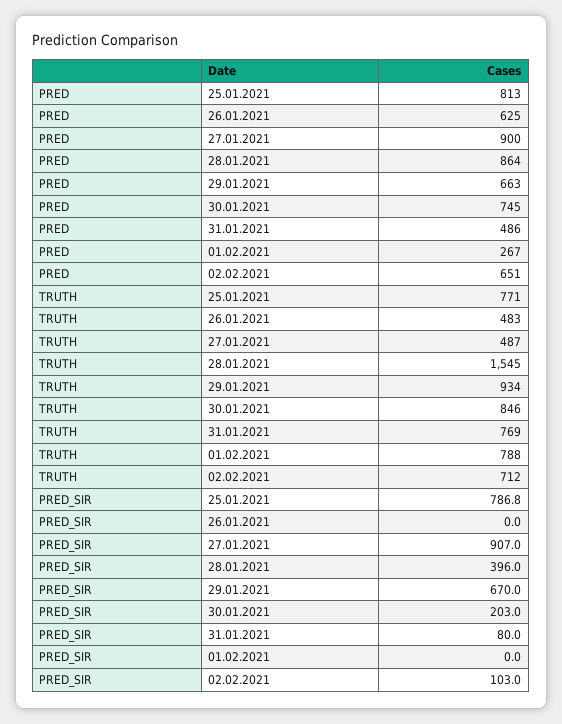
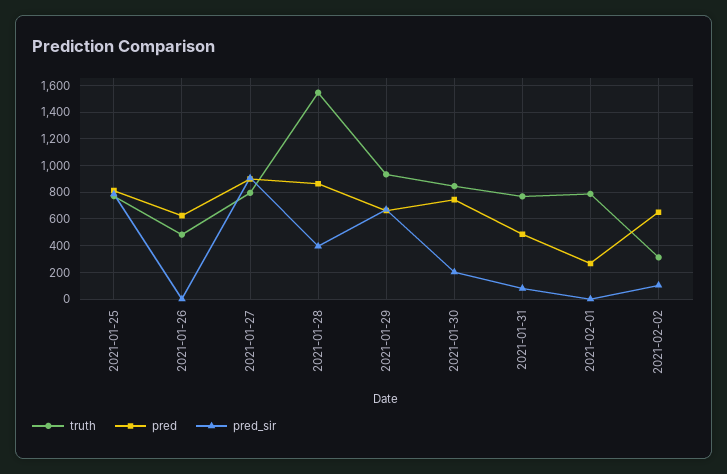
  {
    "PRED": {
      "25.01.2021": 813,
      "26.01.2021": 625,
      "27.01.2021": 900,
      "28.01.2021": 864,
      "29.01.2021": 663,
      "30.01.2021": 745,
      "31.01.2021": 486,
      "01.02.2021": 267,
      "02.02.2021": 651
    },
    "TRUTH": {
      "25.01.2021": 771,
      "26.01.2021": 483,
-     "27.01.2021": 487,
+     "27.01.2021": 800,
      "28.01.2021": 1545,
      "29.01.2021": 934,
      "30.01.2021": 846,
      "31.01.2021": 769,
      "01.02.2021": 788,
-     "02.02.2021": 712
+     "02.02.2021": 300
    },
    "PRED_SIR": {
      "25.01.2021": 786.8,
      "26.01.2021": 0,
      "27.01.2021": 907,
      "28.01.2021": 396,
      "29.01.2021": 670,
      "30.01.2021": 203,
      "31.01.2021": 80,
      "01.02.2021": 0,
      "02.02.2021": 103
    }
  }

